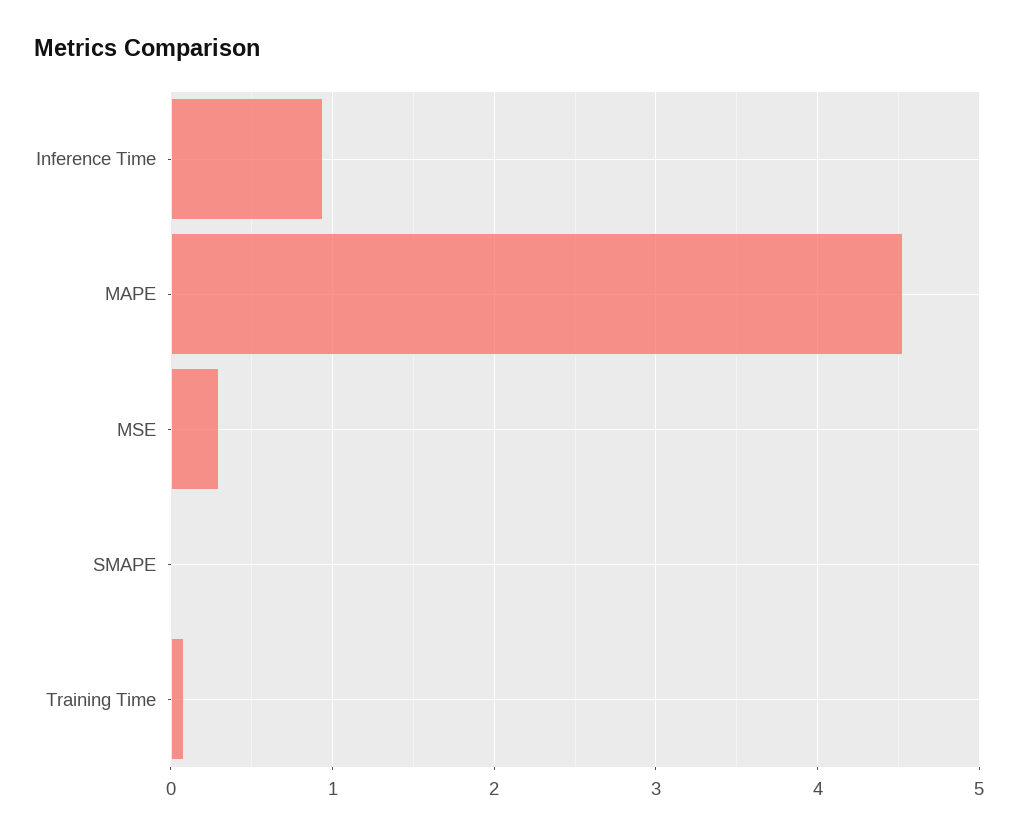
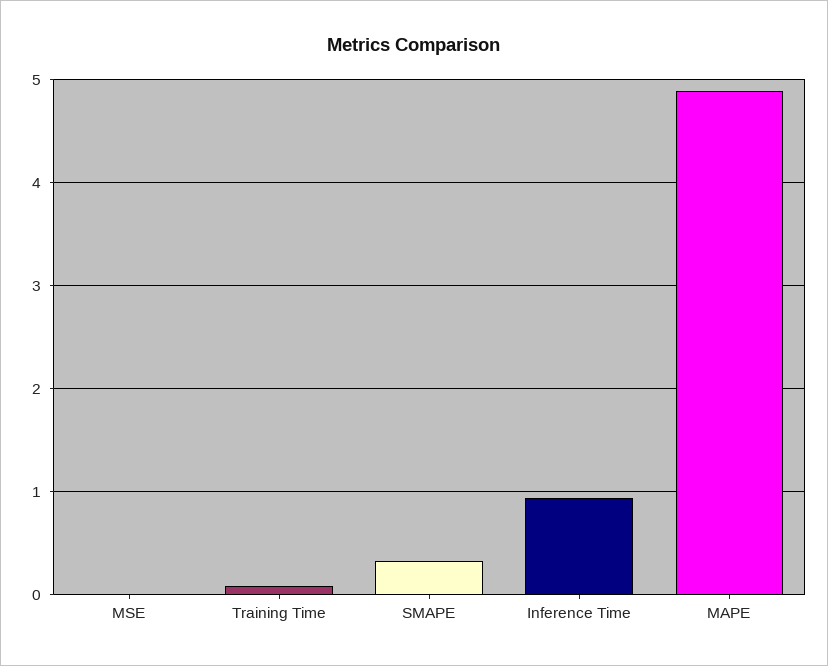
  {
    "Inference Time": 0.9,
-   "MAPE": 4.5,
+   "MAPE": 4.9,
-   "MSE": 0.3,
+   "MSE": 0,
-   "SMAPE": 0,
+   "SMAPE": 0.3,
    "Training Time": 0.1
  }

